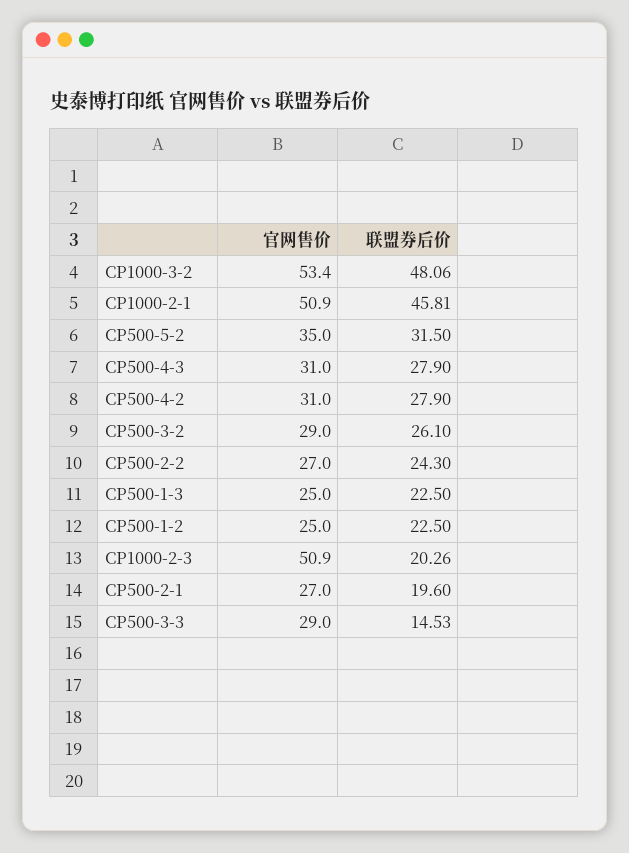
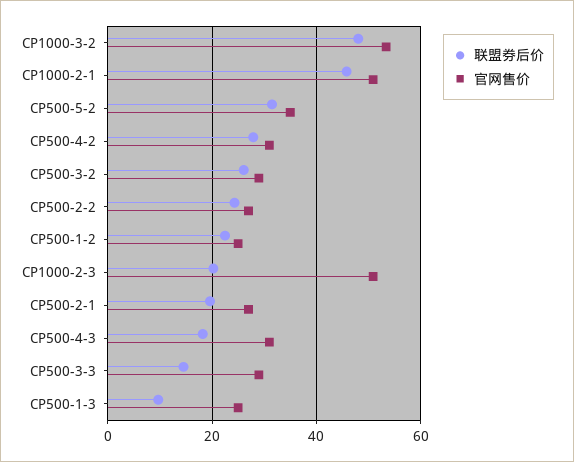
  {
    "官网售价": {
      "CP1000-3-2": 53.4,
      "CP1000-2-1": 50.9,
      "CP500-5-2": 35,
      "CP500-4-3": 31,
      "CP500-4-2": 31,
      "CP500-3-2": 29,
      "CP500-2-2": 27,
      "CP500-1-3": 25,
      "CP500-1-2": 25,
      "CP1000-2-3": 50.9,
      "CP500-2-1": 27,
      "CP500-3-3": 29
    },
    "联盟券后价": {
      "CP1000-3-2": 48.06,
      "CP1000-2-1": 45.81,
      "CP500-5-2": 31.5,
-     "CP500-4-3": 27.9,
+     "CP500-4-3": 18,
      "CP500-4-2": 27.9,
      "CP500-3-2": 26.1,
      "CP500-2-2": 24.3,
-     "CP500-1-3": 22.5,
+     "CP500-1-3": 10,
      "CP500-1-2": 22.5,
      "CP1000-2-3": 20.26,
      "CP500-2-1": 19.6,
      "CP500-3-3": 14.53
    }
  }

